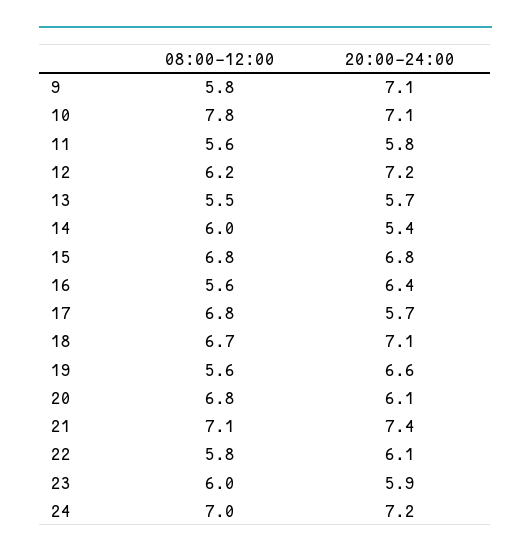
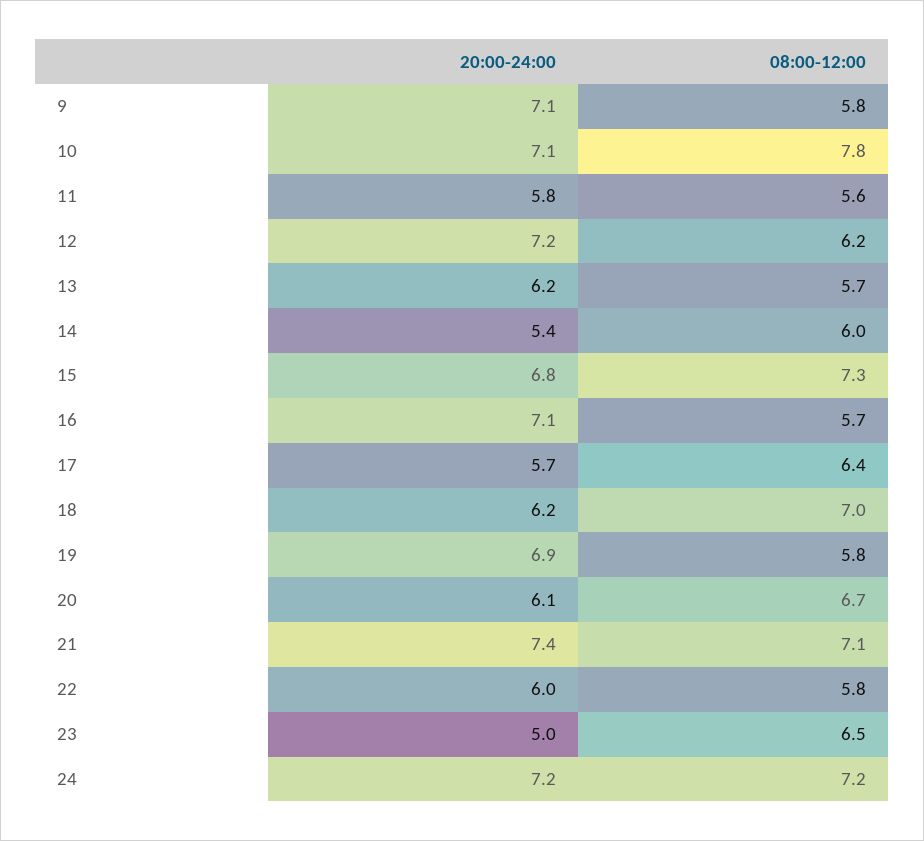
  {
    "08:00-12:00": {
      "9": 5.8,
      "10": 7.8,
      "11": 5.6,
      "12": 6.2,
-     "13": 5.5,
+     "13": 5.7,
      "14": 6,
-     "15": 6.8,
+     "15": 7.3,
-     "16": 5.6,
+     "16": 5.7,
-     "17": 6.8,
+     "17": 6.4,
-     "18": 6.7,
+     "18": 7,
-     "19": 5.6,
+     "19": 5.8,
-     "20": 6.8,
+     "20": 6.7,
      "21": 7.1,
      "22": 5.8,
-     "23": 6,
+     "23": 6.5,
-     "24": 7
+     "24": 7.2
    },
    "20:00-24:00": {
      "9": 7.1,
      "10": 7.1,
      "11": 5.8,
      "12": 7.2,
-     "13": 5.7,
+     "13": 6.2,
      "14": 5.4,
      "15": 6.8,
-     "16": 6.4,
+     "16": 7.1,
      "17": 5.7,
-     "18": 7.1,
+     "18": 6.2,
-     "19": 6.6,
+     "19": 6.9,
      "20": 6.1,
      "21": 7.4,
-     "22": 6.1,
+     "22": 6,
-     "23": 5.9,
+     "23": 5,
      "24": 7.2
    }
  }

